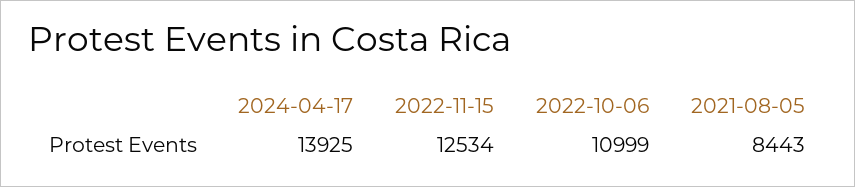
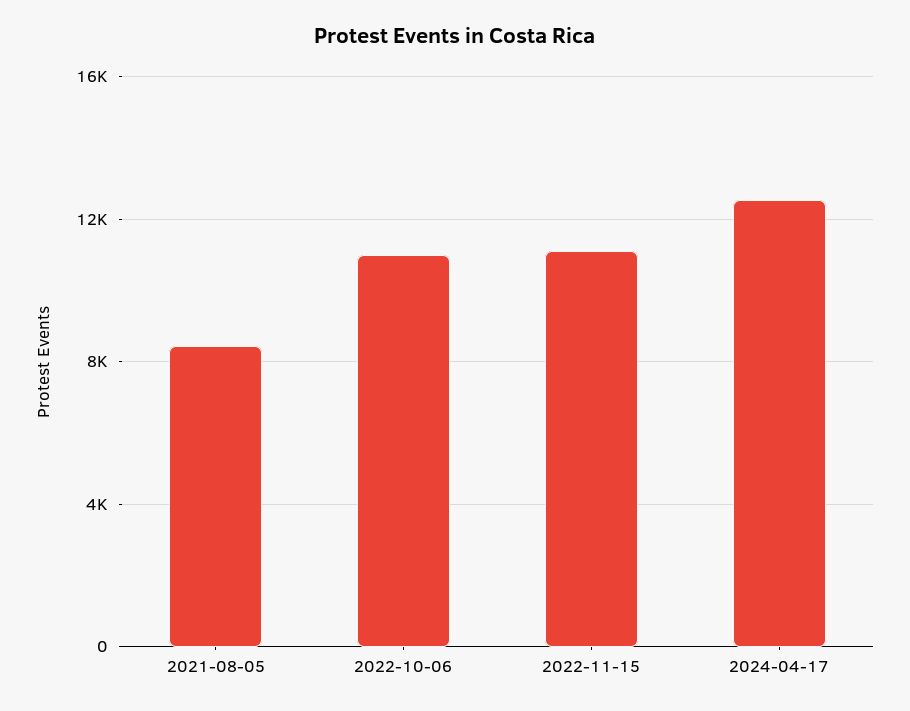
  {
-   "2024-04-17": 13925,
+   "2024-04-17": 12500,
-   "2022-11-15": 12534,
+   "2022-11-15": 11000,
    "2022-10-06": 10999,
    "2021-08-05": 8443
  }

